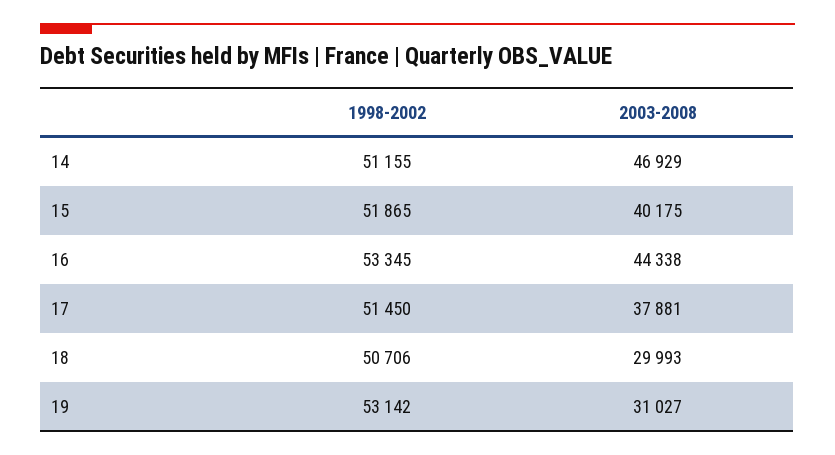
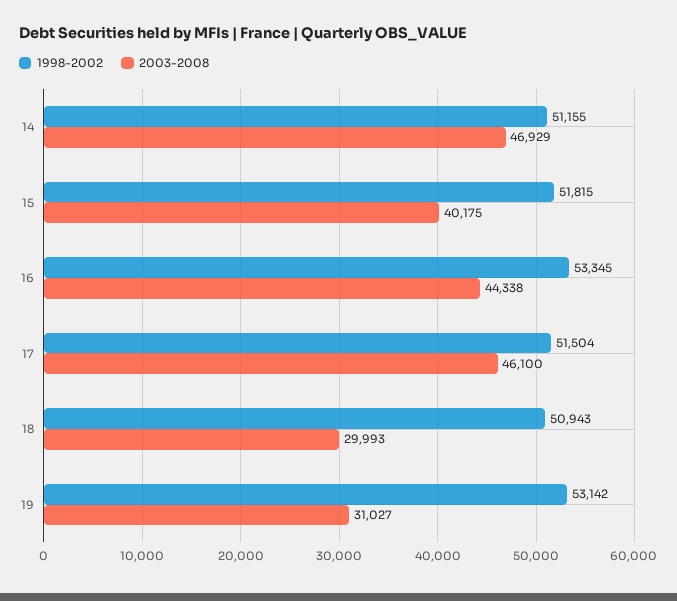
  {
    "1998-2002": {
      "14": 51155,
-     "15": 51865,
+     "15": 51815,
      "16": 53345,
-     "17": 51450,
+     "17": 51504,
-     "18": 50706,
+     "18": 50943,
      "19": 53142
    },
    "2003-2008": {
      "14": 46929,
      "15": 40175,
      "16": 44338,
-     "17": 37881,
+     "17": 46100,
      "18": 29993,
      "19": 31027
    }
  }

